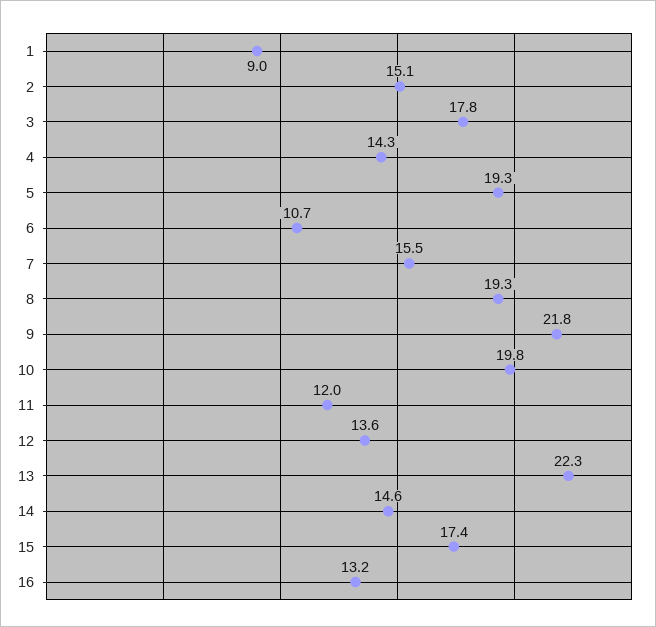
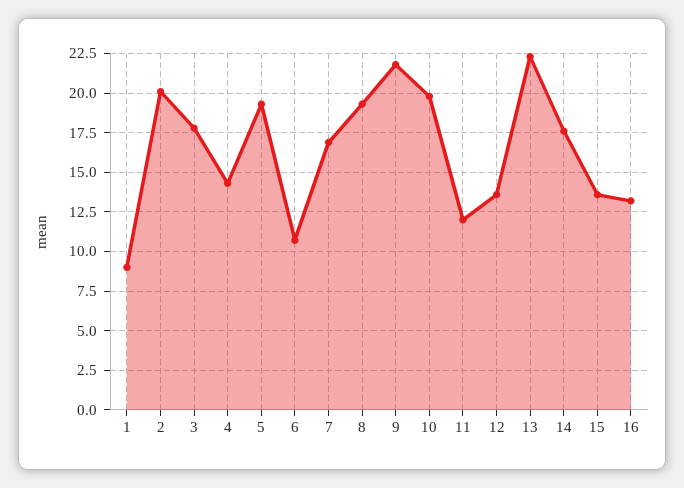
  {
    "1": 9,
-   "2": 15.1,
+   "2": 20,
    "3": 17.8,
    "4": 14.3,
    "5": 19.3,
    "6": 10.7,
-   "7": 15.5,
+   "7": 17,
    "8": 19.3,
    "9": 21.8,
    "10": 19.8,
    "11": 12,
    "12": 13.6,
    "13": 22.3,
-   "14": 14.6,
+   "14": 17.5,
-   "15": 17.4,
+   "15": 13.5,
    "16": 13.2
  }

